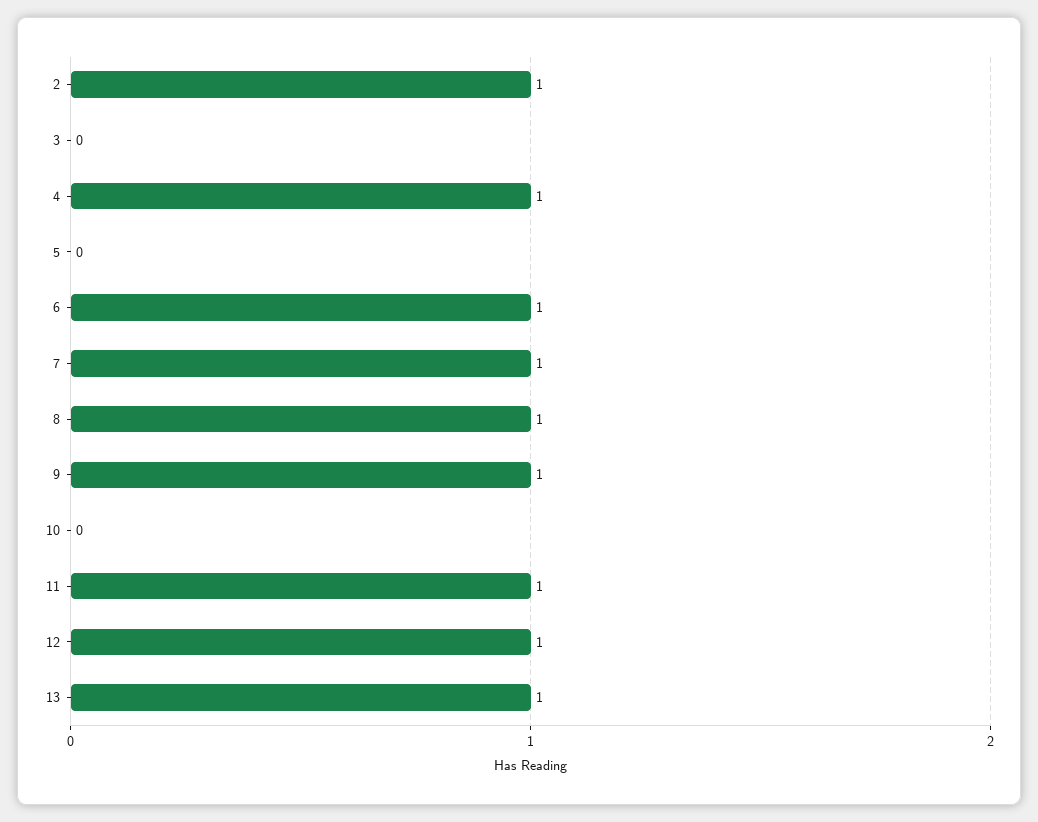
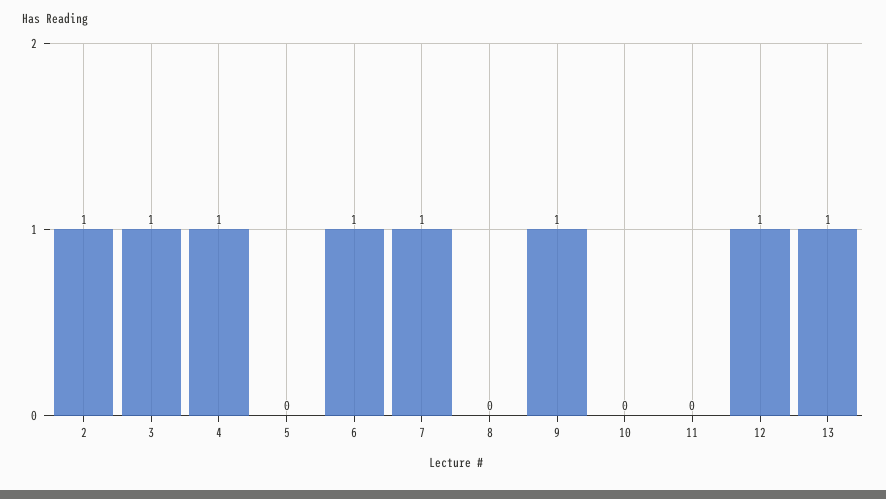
  {
    "2": 1,
-   "3": 0,
+   "3": 1,
    "4": 1,
    "5": 0,
    "6": 1,
    "7": 1,
-   "8": 1,
+   "8": 0,
    "9": 1,
    "10": 0,
-   "11": 1,
+   "11": 0,
    "12": 1,
    "13": 1
  }

